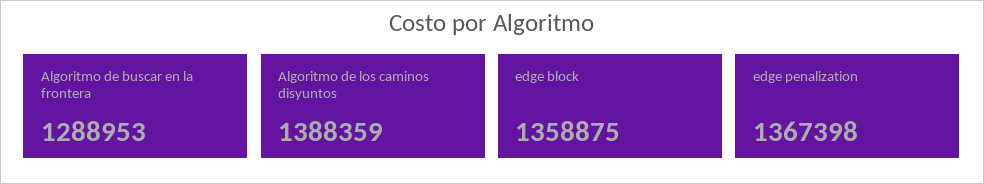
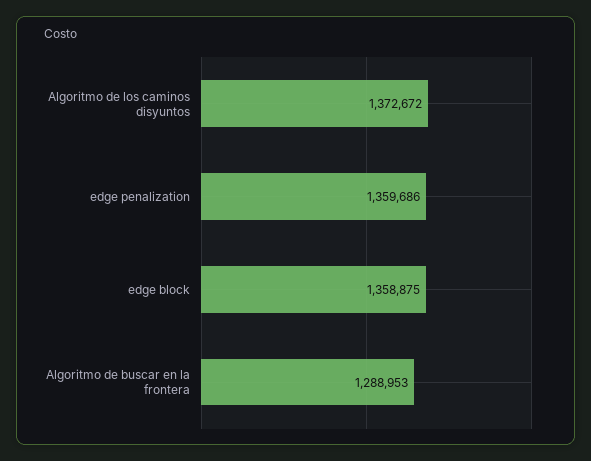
  {
    "Algoritmo de buscar en la frontera": 1288953,
-   "Algoritmo de los caminos disyuntos": 1388359,
+   "Algoritmo de los caminos disyuntos": 1372672,
    "edge block": 1358875,
-   "edge penalization": 1367398
+   "edge penalization": 1359686
  }

